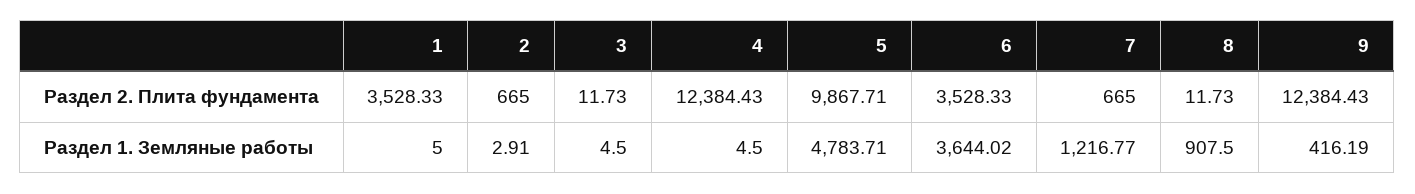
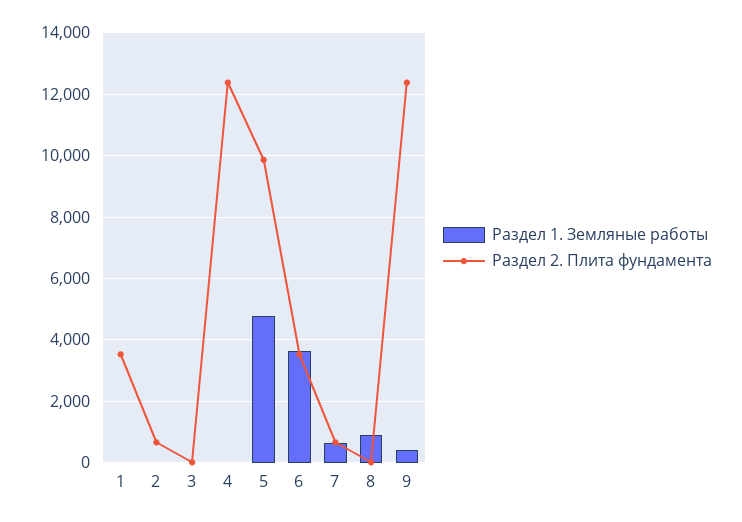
  {
    "Раздел 2. Плита фундамента": {
      "1": 3528.33,
      "2": 665,
      "3": 11.73,
      "4": 12384.43,
      "5": 9867.71,
      "6": 3528.33,
      "7": 665,
      "8": 11.73,
      "9": 12384.43
    },
    "Раздел 1. Земляные работы": {
      "1": 5,
      "2": 2.91,
      "3": 4.5,
      "4": 4.5,
      "5": 4783.71,
      "6": 3644.02,
-     "7": 1216.77,
+     "7": 600,
      "8": 907.5,
      "9": 416.19
    }
  }

